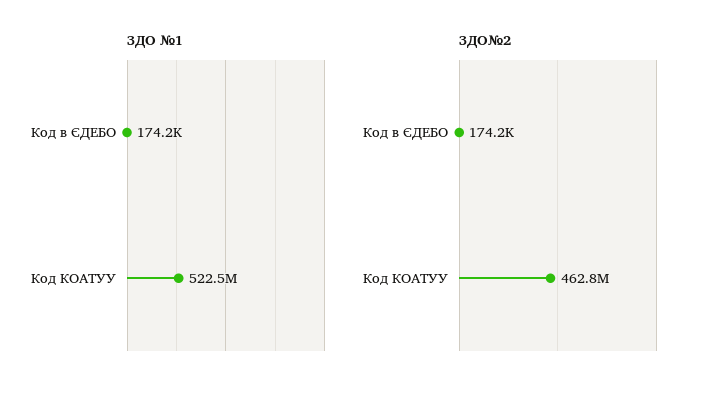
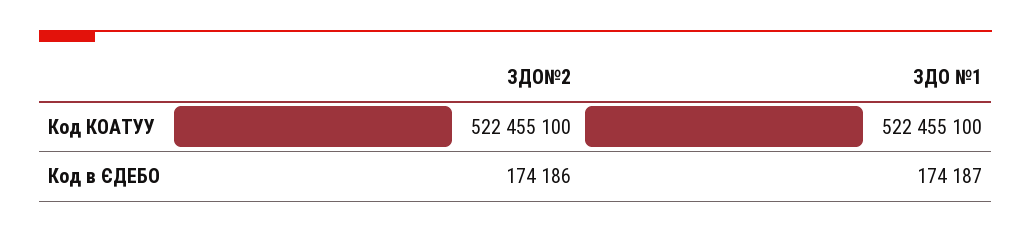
  {
    "ЗДО №1": {
      "Код в ЄДЕБО": 174187,
      "Код КОАТУУ": 522455100
    },
    "ЗДО№2": {
      "Код в ЄДЕБО": 174186,
-     "Код КОАТУУ": 462800000
+     "Код КОАТУУ": 522455100
    }
  }

